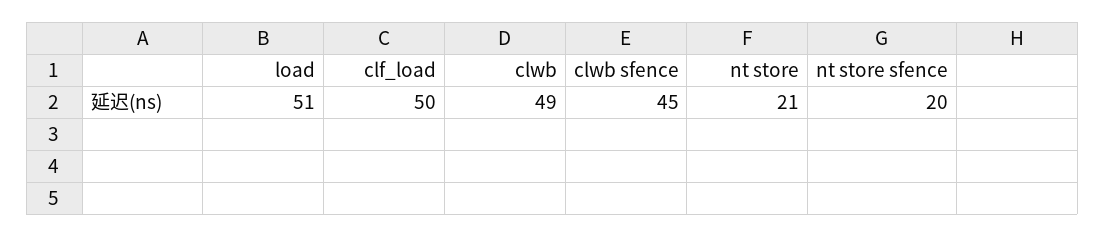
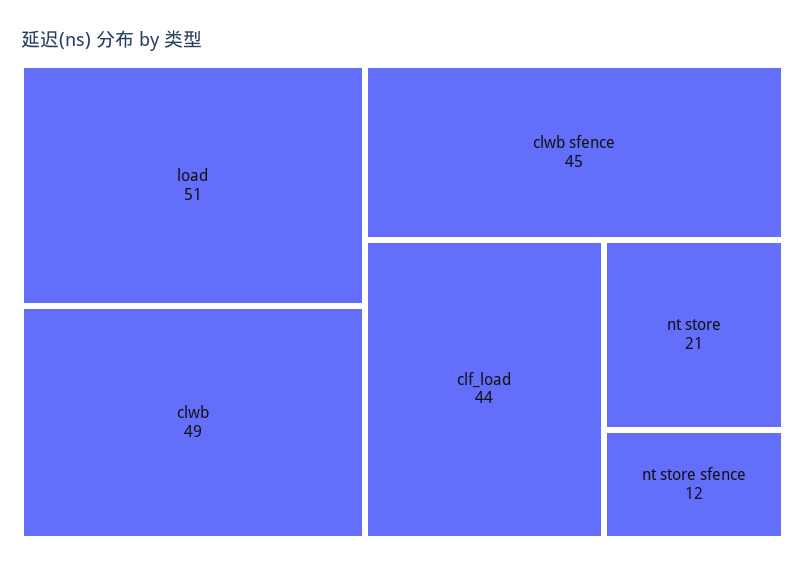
  {
    "load": 51,
-   "clf_load": 50,
+   "clf_load": 44,
    "clwb": 49,
    "clwb sfence": 45,
    "nt store": 21,
-   "nt store sfence": 20
+   "nt store sfence": 12
  }

